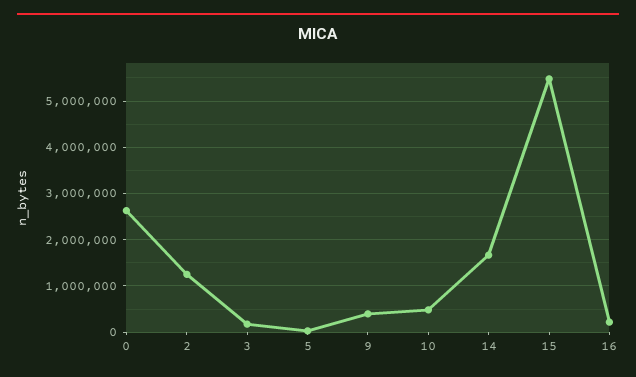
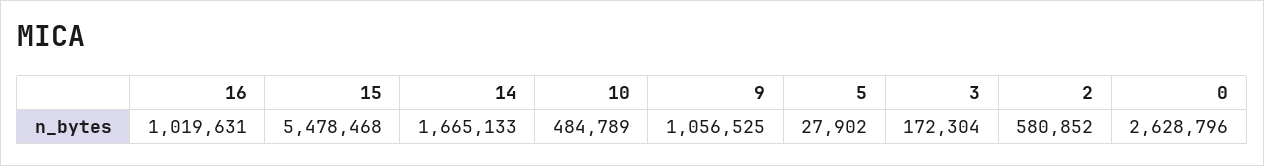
  {
    "0": 2628796,
-   "2": 1200000,
+   "2": 580852,
    "3": 172304,
    "5": 27902,
-   "9": 400000,
+   "9": 1056525,
    "10": 484789,
    "14": 1665133,
    "15": 5478468,
-   "16": 200000
+   "16": 1019631
  }

